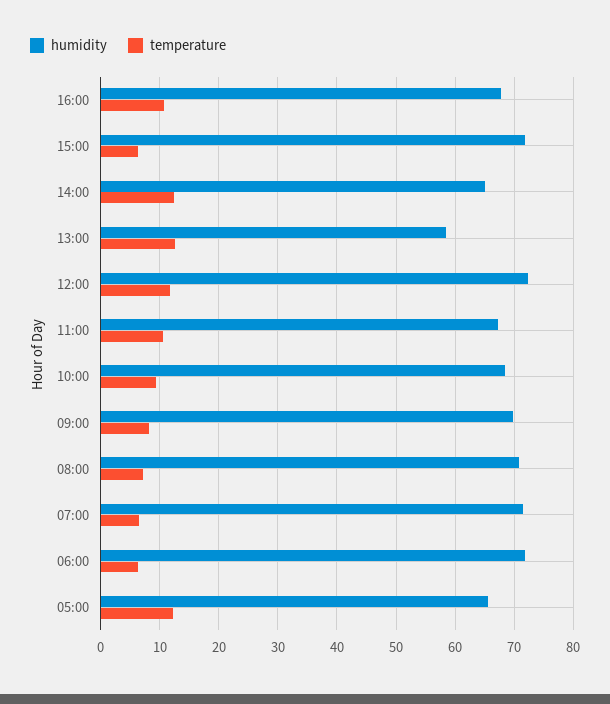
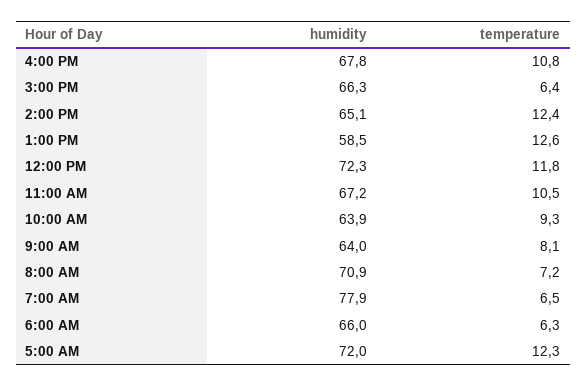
  {
    "humidity": {
      "16:00": 67.8,
-     "15:00": 72,
+     "15:00": 66.3,
      "14:00": 65.1,
      "13:00": 58.5,
      "12:00": 72.3,
      "11:00": 67.2,
-     "10:00": 68,
+     "10:00": 63.9,
-     "09:00": 70,
+     "09:00": 64,
      "08:00": 70.9,
-     "07:00": 72,
+     "07:00": 77.9,
-     "06:00": 72,
+     "06:00": 66,
-     "05:00": 66
+     "05:00": 72
    },
    "temperature": {
      "16:00": 10.8,
      "15:00": 6.4,
      "14:00": 12.4,
      "13:00": 12.6,
      "12:00": 11.8,
      "11:00": 10.5,
      "10:00": 9.3,
      "09:00": 8.1,
      "08:00": 7.2,
      "07:00": 6.5,
      "06:00": 6.3,
      "05:00": 12.3
    }
  }

